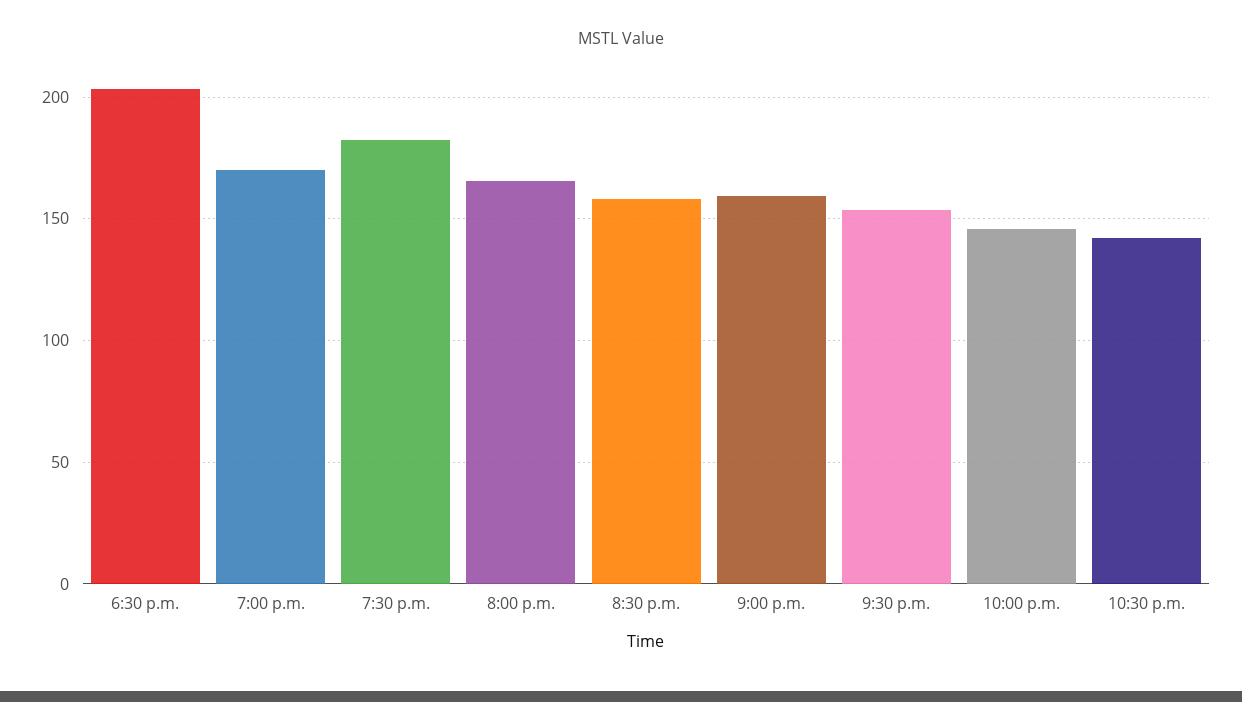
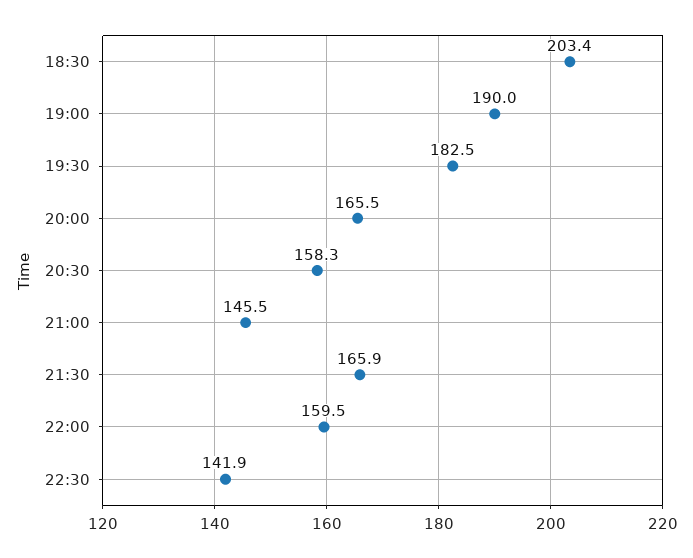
  {
    "6:30 p.m.": 203.4,
-   "7:00 p.m.": 170,
+   "7:00 p.m.": 190,
    "7:30 p.m.": 182.5,
    "8:00 p.m.": 165.5,
    "8:30 p.m.": 158.3,
-   "9:00 p.m.": 160,
+   "9:00 p.m.": 145.5,
-   "9:30 p.m.": 155,
+   "9:30 p.m.": 165.9,
-   "10:00 p.m.": 145,
+   "10:00 p.m.": 159.5,
    "10:30 p.m.": 141.9
  }

